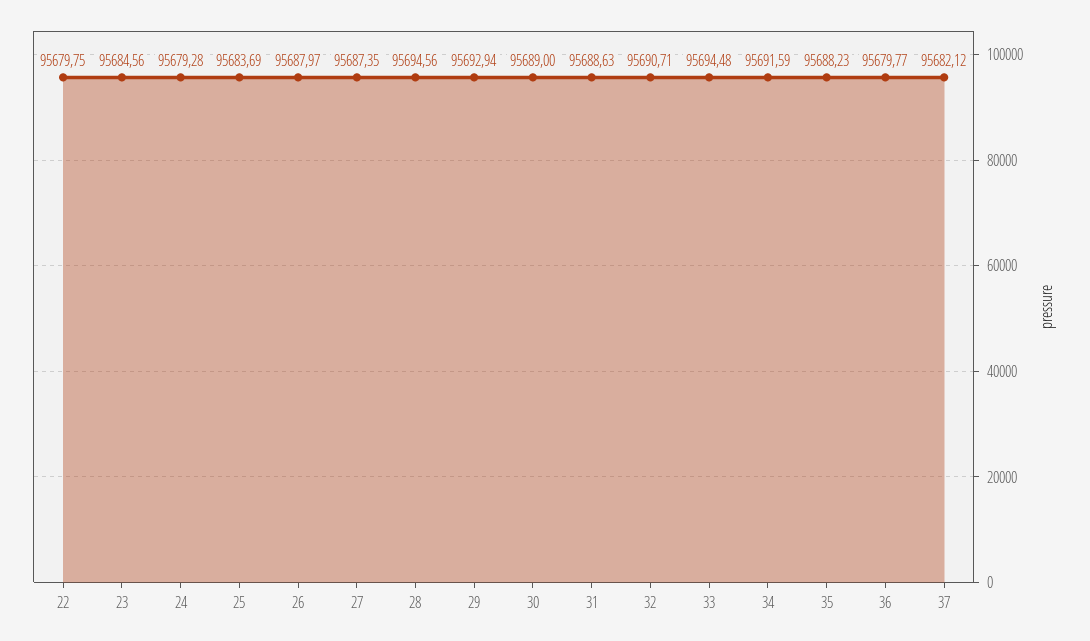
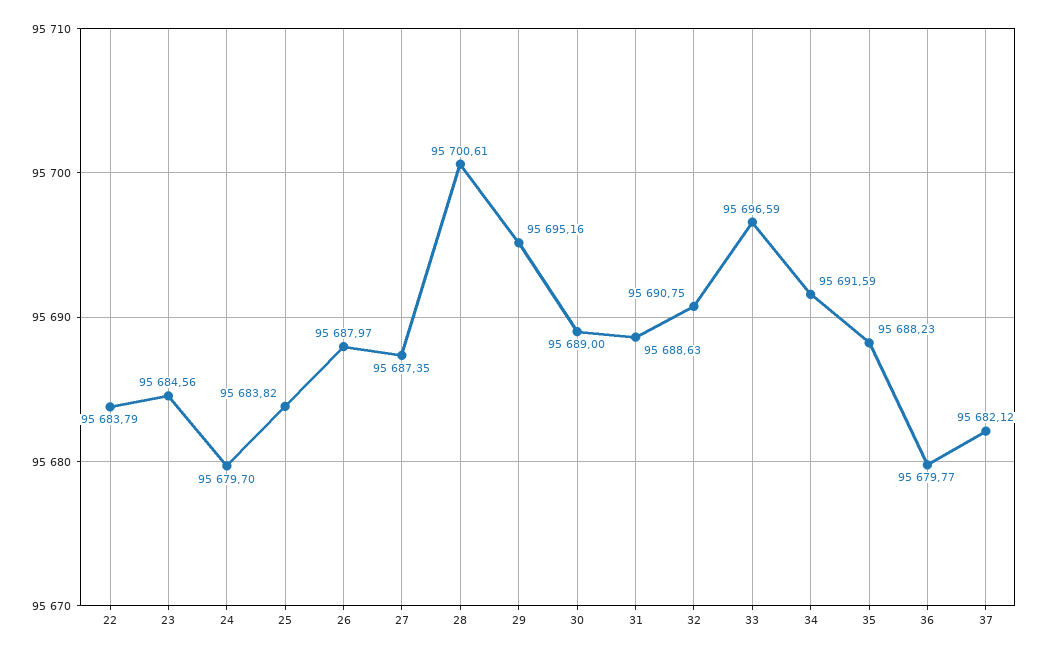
  {
-   "22": 95679.75,
+   "22": 95683.79,
    "23": 95684.56,
-   "24": 95679.28,
+   "24": 95679.7,
-   "25": 95683.69,
+   "25": 95683.82,
    "26": 95687.97,
    "27": 95687.35,
-   "28": 95694.56,
+   "28": 95700.61,
-   "29": 95692.94,
+   "29": 95695.16,
    "30": 95689,
    "31": 95688.63,
-   "32": 95690.71,
+   "32": 95690.75,
-   "33": 95694.48,
+   "33": 95696.59,
    "34": 95691.59,
    "35": 95688.23,
    "36": 95679.77,
    "37": 95682.12
  }

